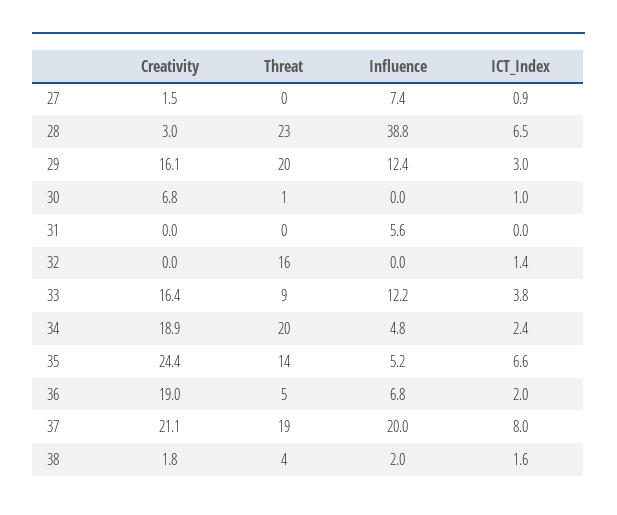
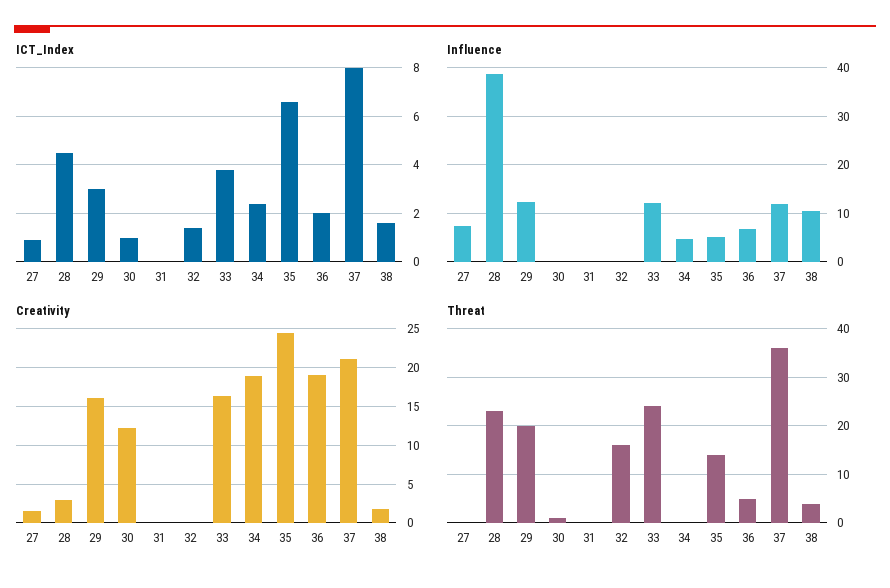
  {
    "Creativity": {
      "27": 1.5,
      "28": 3,
      "29": 16.1,
-     "30": 6.8,
+     "30": 12,
      "31": 0,
      "32": 0,
      "33": 16.4,
      "34": 18.9,
      "35": 24.4,
      "36": 19,
      "37": 21.1,
      "38": 1.8
    },
    "Threat": {
      "27": 0,
      "28": 23,
      "29": 20,
      "30": 1,
      "31": 0,
      "32": 16,
-     "33": 9,
+     "33": 25,
-     "34": 20,
+     "34": 0,
      "35": 14,
      "36": 5,
-     "37": 19,
+     "37": 35,
      "38": 4
    },
    "Influence": {
      "27": 7.4,
      "28": 38.8,
      "29": 12.4,
      "30": 0,
-     "31": 5.6,
+     "31": 0,
      "32": 0,
      "33": 12.2,
      "34": 4.8,
      "35": 5.2,
      "36": 6.8,
-     "37": 20,
+     "37": 12,
-     "38": 2
+     "38": 10
    },
    "ICT_Index": {
      "27": 0.9,
-     "28": 6.5,
+     "28": 4.5,
      "29": 3,
      "30": 1,
      "31": 0,
      "32": 1.4,
      "33": 3.8,
      "34": 2.4,
      "35": 6.6,
      "36": 2,
      "37": 8,
      "38": 1.6
    }
  }

